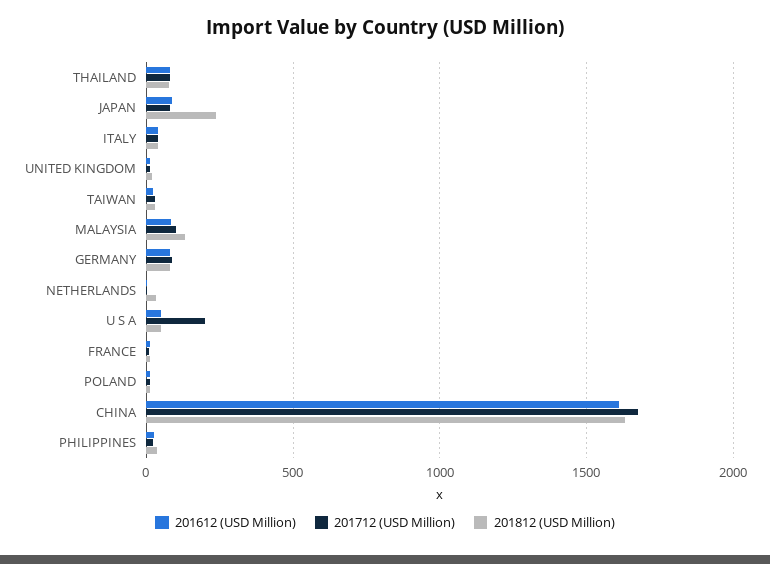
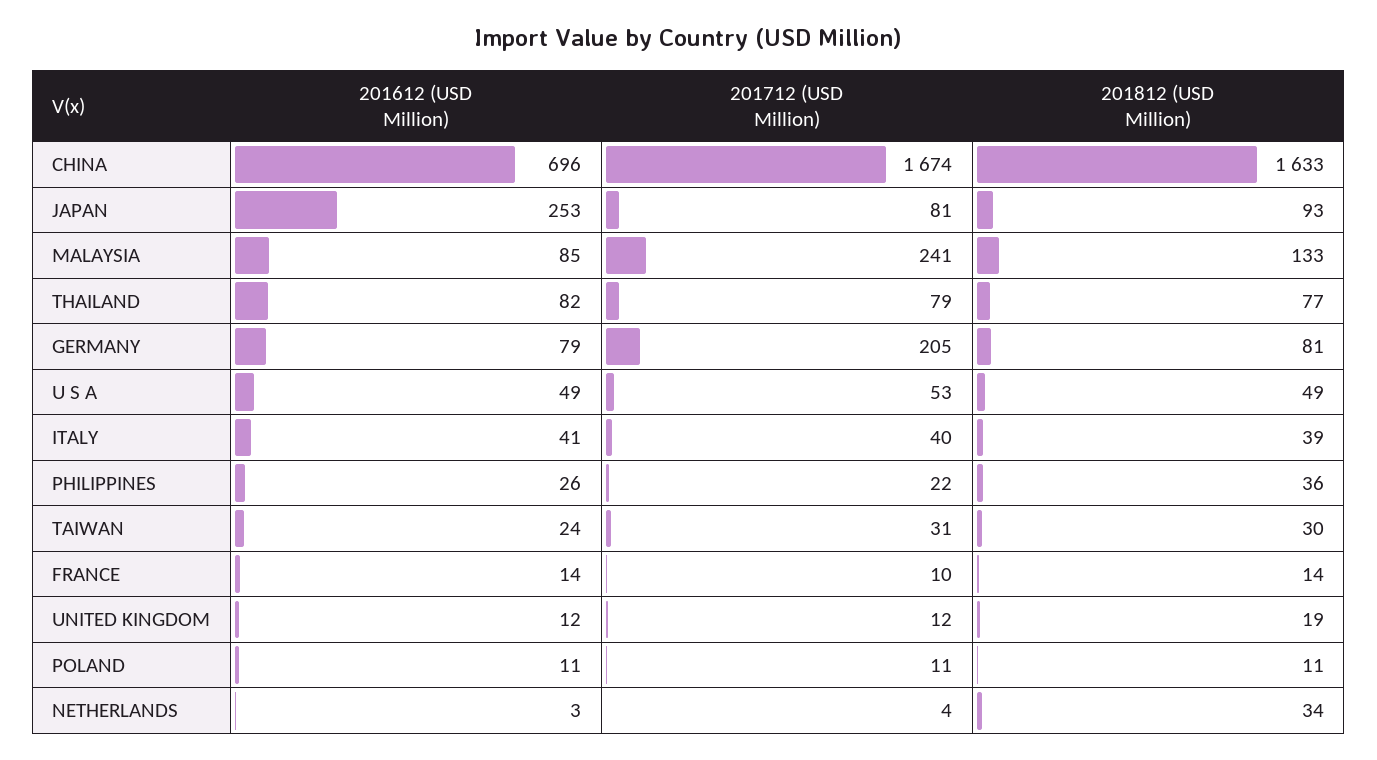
  {
    "201612 (USD Million)": {
      "THAILAND": 82,
-     "JAPAN": 100,
+     "JAPAN": 253,
      "ITALY": 41,
      "UNITED KINGDOM": 12,
      "TAIWAN": 24,
      "MALAYSIA": 85,
      "GERMANY": 79,
      "NETHERLANDS": 3,
      "U S A": 49,
      "FRANCE": 14,
      "POLAND": 11,
-     "CHINA": 1600,
+     "CHINA": 696,
      "PHILIPPINES": 26
    },
    "201712 (USD Million)": {
      "THAILAND": 79,
      "JAPAN": 81,
      "ITALY": 40,
      "UNITED KINGDOM": 12,
      "TAIWAN": 31,
-     "MALAYSIA": 100,
+     "MALAYSIA": 241,
-     "GERMANY": 100,
+     "GERMANY": 205,
      "NETHERLANDS": 4,
-     "U S A": 200,
+     "U S A": 53,
      "FRANCE": 10,
      "POLAND": 11,
      "CHINA": 1674,
      "PHILIPPINES": 22
    },
    "201812 (USD Million)": {
      "THAILAND": 77,
-     "JAPAN": 250,
+     "JAPAN": 93,
      "ITALY": 39,
      "UNITED KINGDOM": 19,
      "TAIWAN": 30,
      "MALAYSIA": 133,
      "GERMANY": 81,
      "NETHERLANDS": 34,
      "U S A": 49,
      "FRANCE": 14,
      "POLAND": 11,
      "CHINA": 1633,
      "PHILIPPINES": 36
    }
  }

